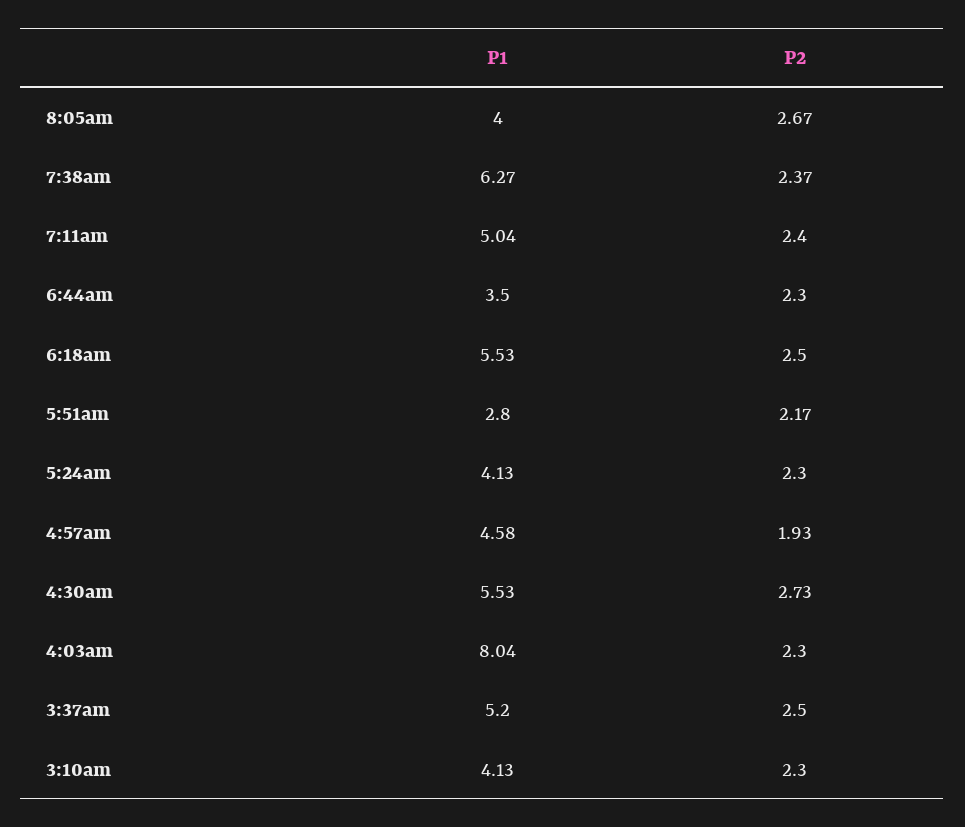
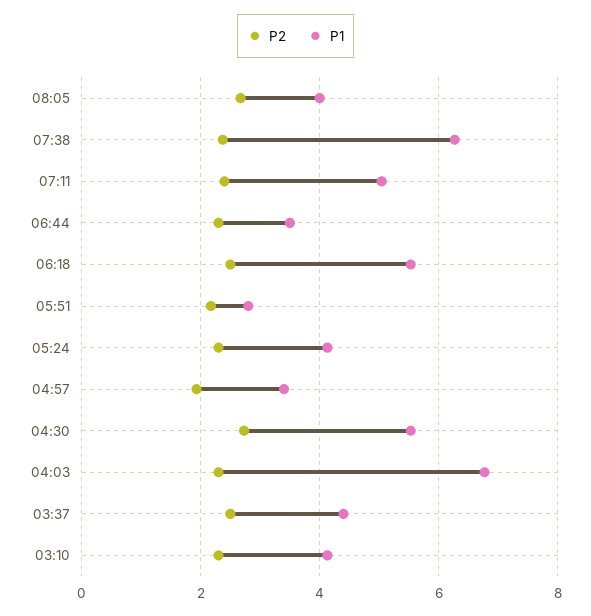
  {
    "P1": {
      "8:05am": 4,
      "7:38am": 6.27,
      "7:11am": 5.04,
      "6:44am": 3.5,
      "6:18am": 5.53,
      "5:51am": 2.8,
      "5:24am": 4.13,
-     "4:57am": 4.58,
+     "4:57am": 3.4,
      "4:30am": 5.53,
-     "4:03am": 8.04,
+     "4:03am": 6.8,
-     "3:37am": 5.2,
+     "3:37am": 4.4,
      "3:10am": 4.13
    },
    "P2": {
      "8:05am": 2.67,
      "7:38am": 2.37,
      "7:11am": 2.4,
      "6:44am": 2.3,
      "6:18am": 2.5,
      "5:51am": 2.17,
      "5:24am": 2.3,
      "4:57am": 1.93,
      "4:30am": 2.73,
      "4:03am": 2.3,
      "3:37am": 2.5,
      "3:10am": 2.3
    }
  }

